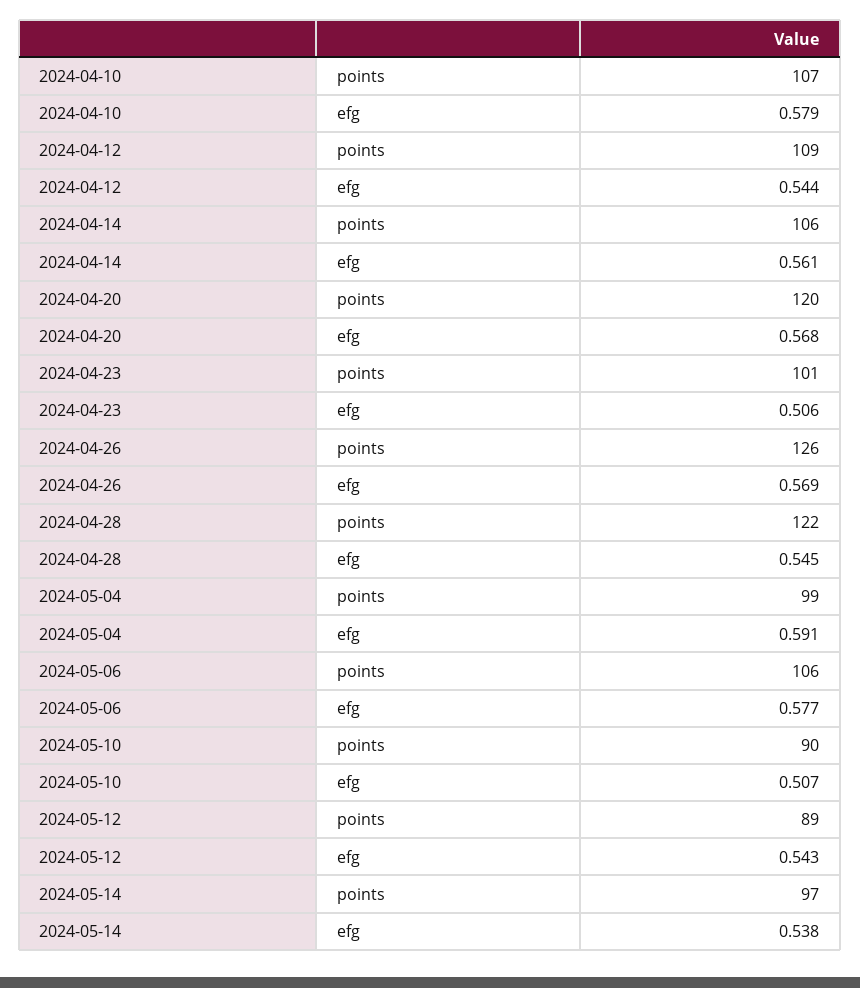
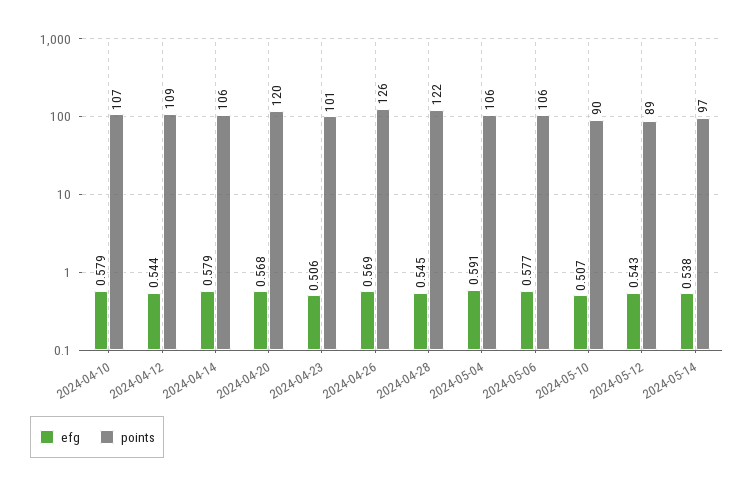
  {
    "points": {
      "2024-04-10": 107,
      "2024-04-12": 109,
      "2024-04-14": 106,
      "2024-04-20": 120,
      "2024-04-23": 101,
      "2024-04-26": 126,
      "2024-04-28": 122,
-     "2024-05-04": 99,
+     "2024-05-04": 106,
      "2024-05-06": 106,
      "2024-05-10": 90,
      "2024-05-12": 89,
      "2024-05-14": 97
    },
    "efg": {
      "2024-04-10": 0.579,
      "2024-04-12": 0.544,
-     "2024-04-14": 0.561,
+     "2024-04-14": 0.579,
      "2024-04-20": 0.568,
      "2024-04-23": 0.506,
      "2024-04-26": 0.569,
      "2024-04-28": 0.545,
      "2024-05-04": 0.591,
      "2024-05-06": 0.577,
      "2024-05-10": 0.507,
      "2024-05-12": 0.543,
      "2024-05-14": 0.538
    }
  }

